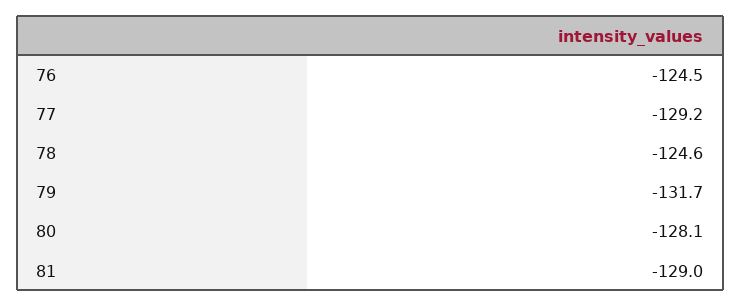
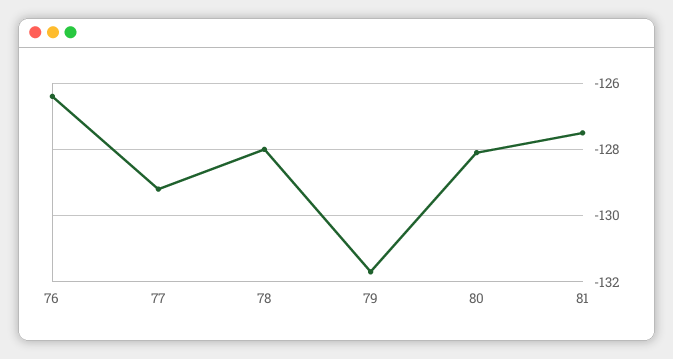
  {
-   "76": -124.5,
+   "76": -126.5,
    "77": -129.2,
-   "78": -124.6,
+   "78": -128,
    "79": -131.7,
    "80": -128.1,
-   "81": -129
+   "81": -127.5
  }

